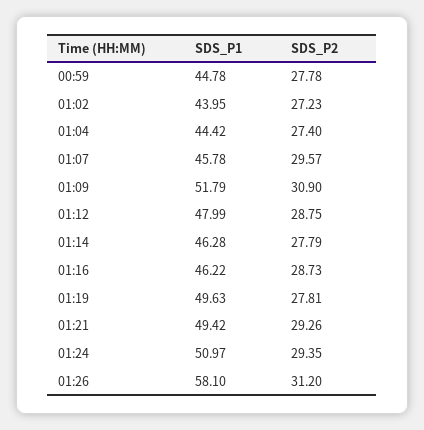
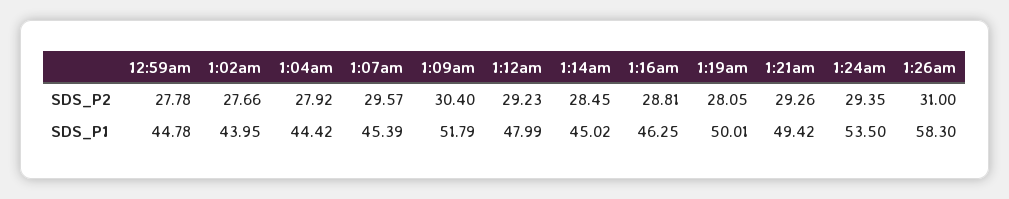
  {
    "SDS_P1": {
      "00:59": 44.78,
      "01:02": 43.95,
      "01:04": 44.42,
-     "01:07": 45.78,
+     "01:07": 45.39,
      "01:09": 51.79,
      "01:12": 47.99,
-     "01:14": 46.28,
+     "01:14": 45.02,
-     "01:16": 46.22,
+     "01:16": 46.25,
-     "01:19": 49.63,
+     "01:19": 50.01,
      "01:21": 49.42,
-     "01:24": 50.97,
+     "01:24": 53.5,
-     "01:26": 58.1
+     "01:26": 58.3
    },
    "SDS_P2": {
      "00:59": 27.78,
-     "01:02": 27.23,
+     "01:02": 27.66,
-     "01:04": 27.4,
+     "01:04": 27.92,
      "01:07": 29.57,
-     "01:09": 30.9,
+     "01:09": 30.4,
-     "01:12": 28.75,
+     "01:12": 29.23,
-     "01:14": 27.79,
+     "01:14": 28.45,
-     "01:16": 28.73,
+     "01:16": 28.81,
-     "01:19": 27.81,
+     "01:19": 28.05,
      "01:21": 29.26,
      "01:24": 29.35,
-     "01:26": 31.2
+     "01:26": 31
    }
  }

